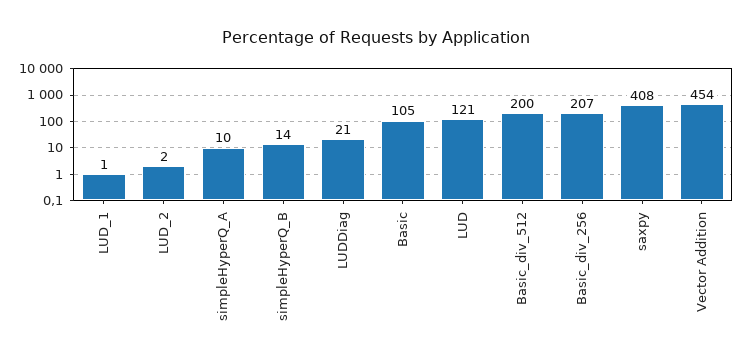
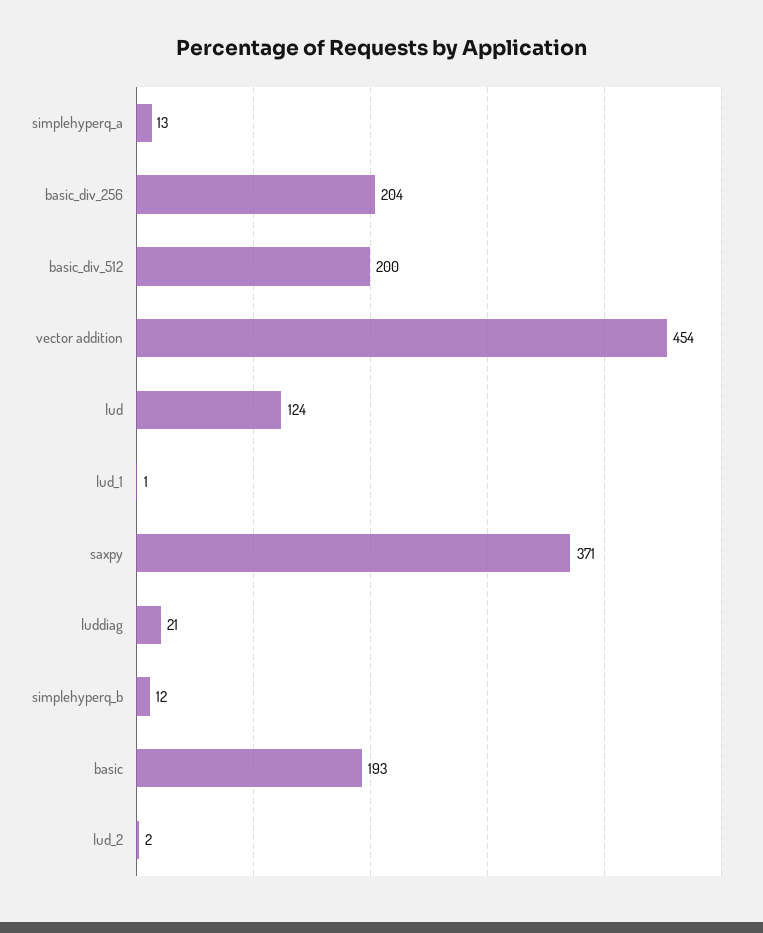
  {
    "LUD_1": 1,
    "LUD_2": 2,
-   "simpleHyperQ_A": 10,
+   "simpleHyperQ_A": 13,
-   "simpleHyperQ_B": 14,
+   "simpleHyperQ_B": 12,
    "LUDDiag": 21,
-   "Basic": 105,
+   "Basic": 193,
-   "LUD": 121,
+   "LUD": 124,
    "Basic_div_512": 200,
-   "Basic_div_256": 207,
+   "Basic_div_256": 204,
-   "saxpy": 408,
+   "saxpy": 371,
    "Vector Addition": 454
  }

